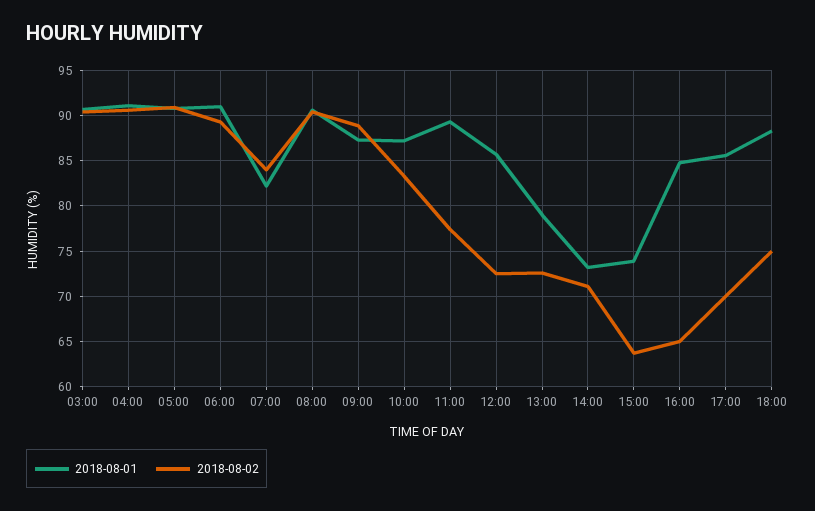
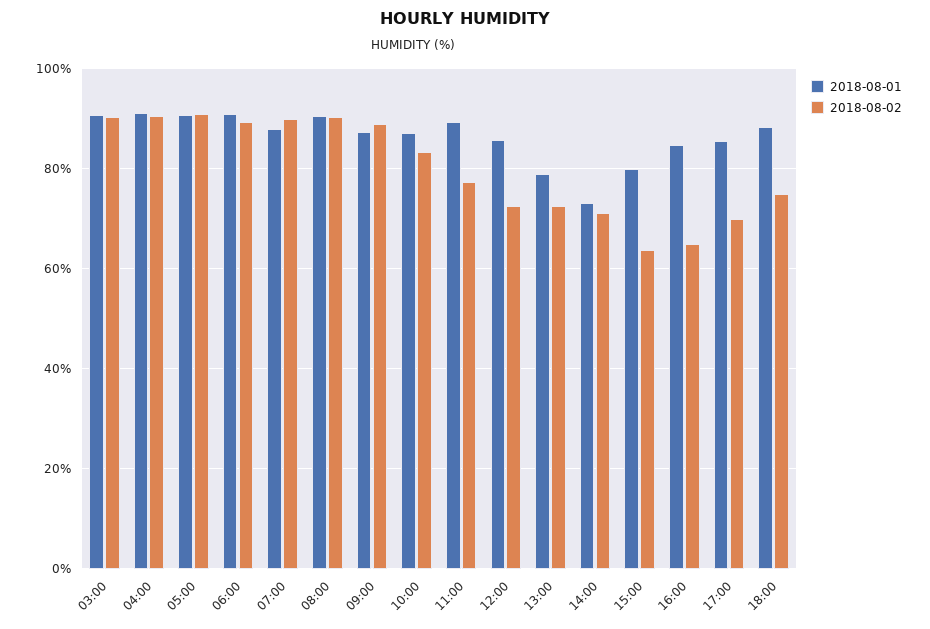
  {
    "2018-08-01": {
      "03:00": 91,
      "04:00": 91,
      "05:00": 91,
      "06:00": 91,
-     "07:00": 82,
+     "07:00": 88,
      "08:00": 91,
      "09:00": 87,
      "10:00": 87,
      "11:00": 89,
      "12:00": 86,
      "13:00": 79,
      "14:00": 73,
-     "15:00": 74,
+     "15:00": 80,
      "16:00": 85,
      "17:00": 86,
      "18:00": 88
    },
    "2018-08-02": {
      "03:00": 90,
      "04:00": 91,
      "05:00": 91,
      "06:00": 89,
-     "07:00": 84,
+     "07:00": 90,
      "08:00": 90,
      "09:00": 89,
      "10:00": 83,
      "11:00": 77,
      "12:00": 73,
      "13:00": 73,
      "14:00": 71,
      "15:00": 64,
      "16:00": 65,
      "17:00": 70,
      "18:00": 75
    }
  }

